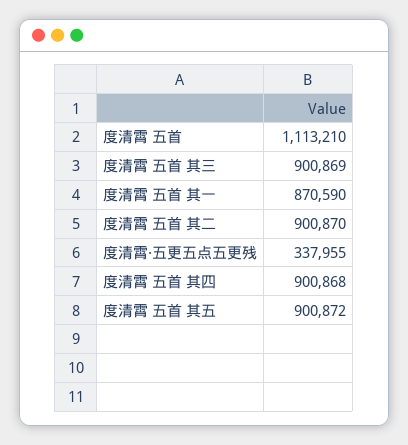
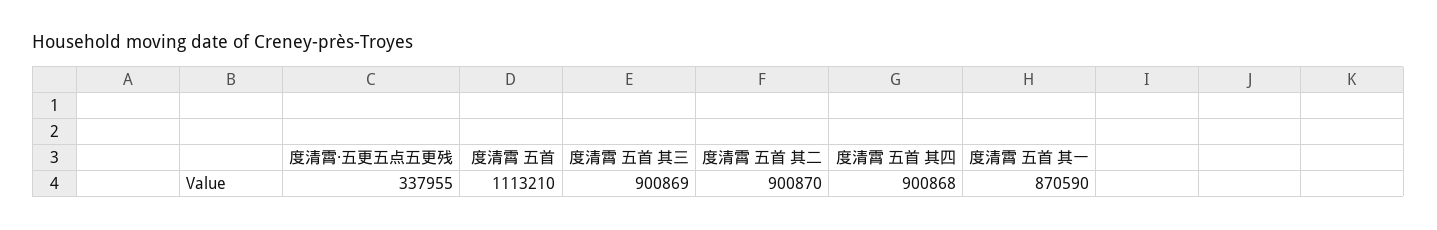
  {
    "度清霄 五首": 1113210,
    "度清霄 五首 其三": 900869,
    "度清霄 五首 其一": 870590,
    "度清霄 五首 其二": 900870,
    "度清霄·五更五点五更残": 337955,
-   "度清霄 五首 其四": 900868,
+   "度清霄 五首 其四": 900868
-   "度清霄 五首 其五": 900872
  }

